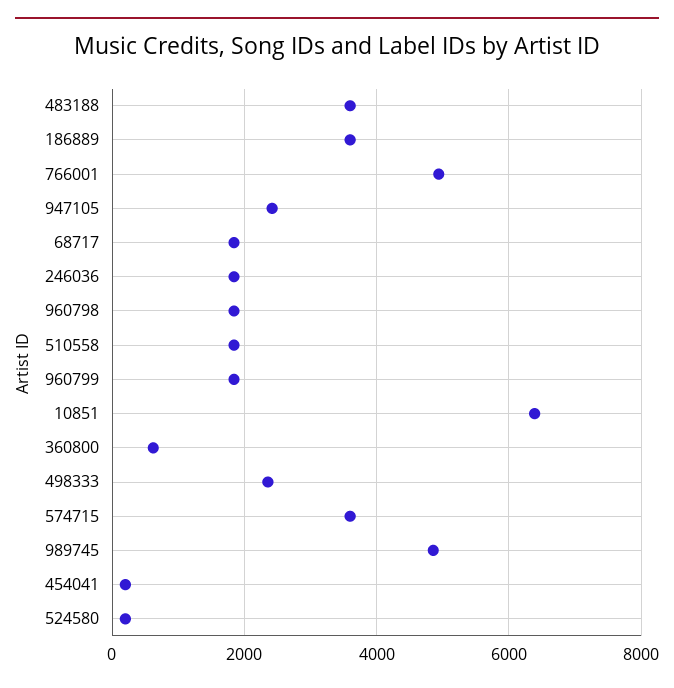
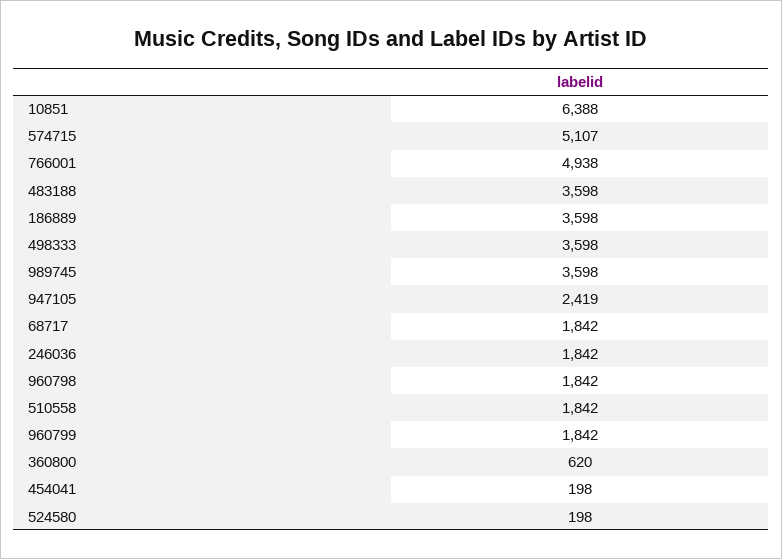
  {
    "483188": 3598,
    "186889": 3598,
    "766001": 4938,
    "947105": 2419,
    "68717": 1842,
    "246036": 1842,
    "960798": 1842,
    "510558": 1842,
    "960799": 1842,
    "10851": 6388,
    "360800": 620,
-   "498333": 2400,
+   "498333": 3598,
-   "574715": 3600,
+   "574715": 5107,
-   "989745": 4800,
+   "989745": 3598,
    "454041": 198,
    "524580": 198
  }

